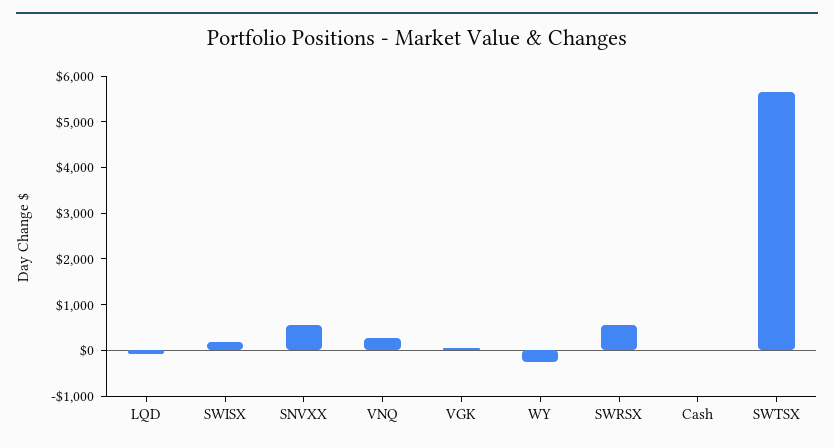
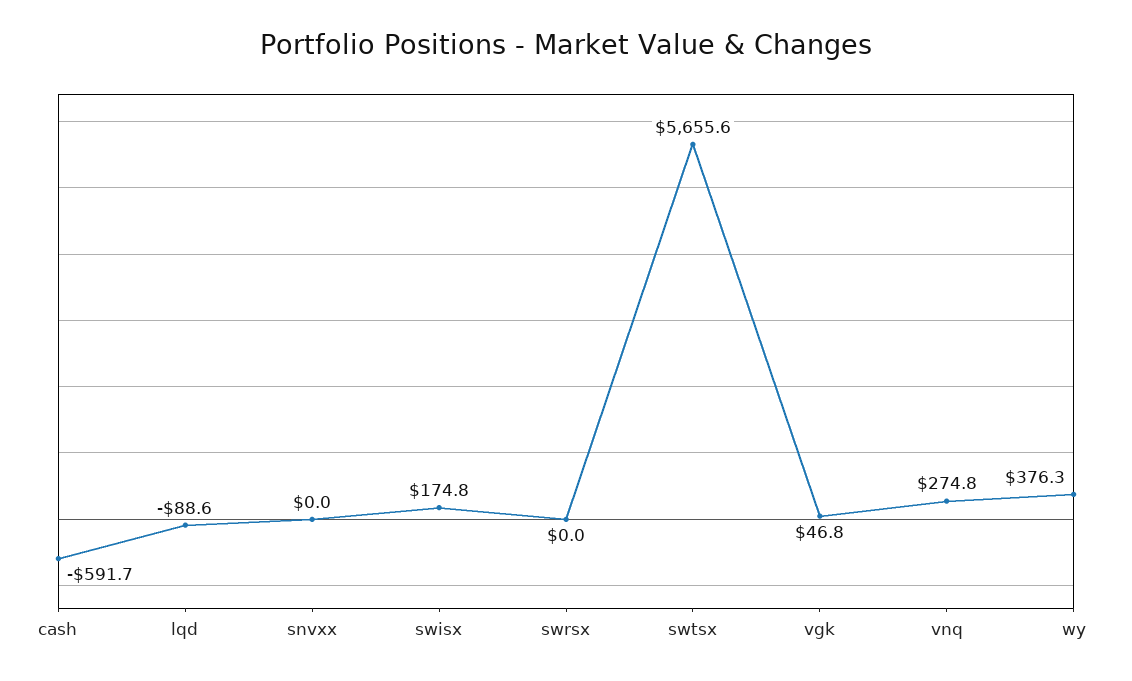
  {
    "LQD": -88.6,
    "SWISX": 174.8,
-   "SNVXX": 600,
+   "SNVXX": 0,
    "VNQ": 274.8,
    "VGK": 46.8,
-   "WY": -200,
+   "WY": 376.3,
-   "SWRSX": 600,
+   "SWRSX": 0,
-   "Cash": 0,
+   "Cash": -591.7,
    "SWTSX": 5655.6
  }

